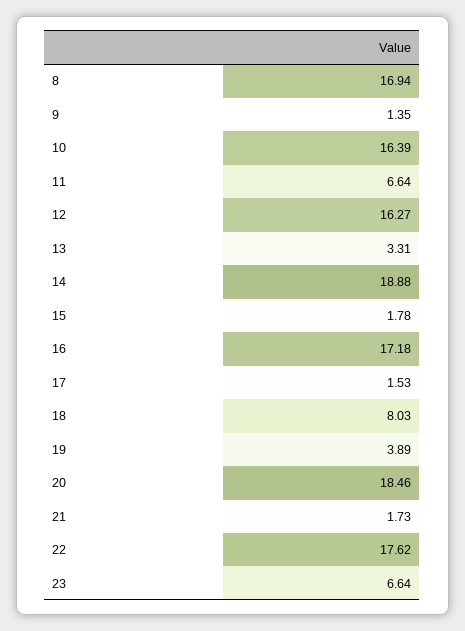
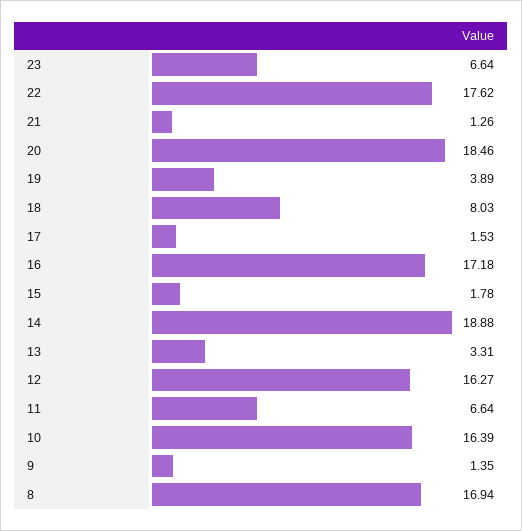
  {
    "8": 16.94,
    "9": 1.35,
    "10": 16.39,
    "11": 6.64,
    "12": 16.27,
    "13": 3.31,
    "14": 18.88,
    "15": 1.78,
    "16": 17.18,
    "17": 1.53,
    "18": 8.03,
    "19": 3.89,
    "20": 18.46,
-   "21": 1.73,
+   "21": 1.26,
    "22": 17.62,
    "23": 6.64
  }

